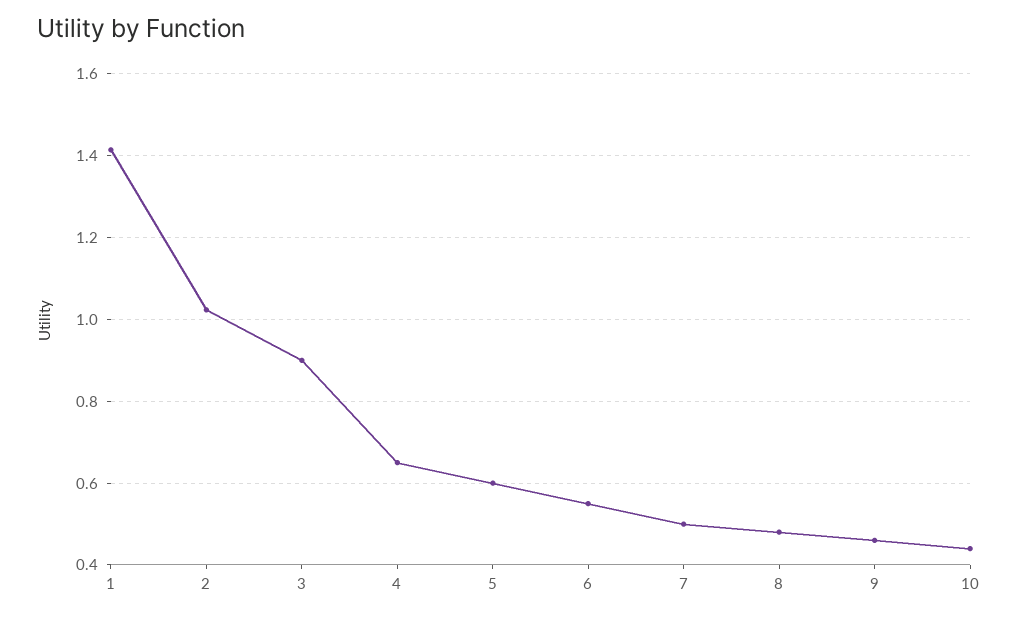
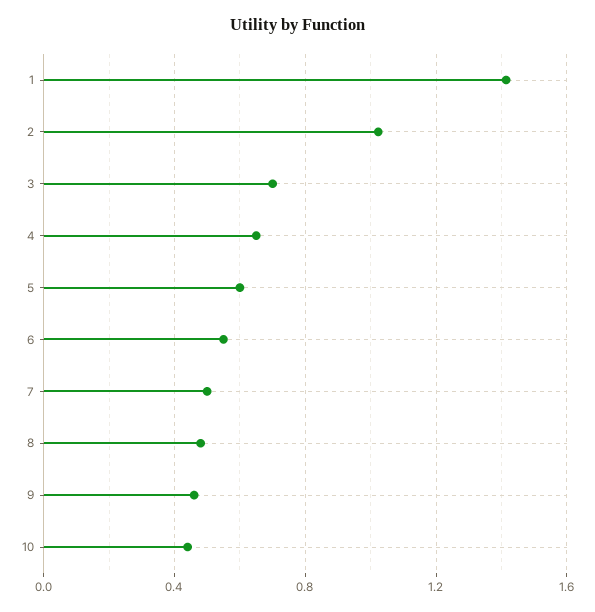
  {
    "1": 1.42,
    "2": 1.02,
-   "3": 0.9,
+   "3": 0.7,
    "4": 0.66,
    "5": 0.6,
    "6": 0.56,
    "7": 0.5,
    "8": 0.48,
    "9": 0.46,
    "10": 0.44
  }

